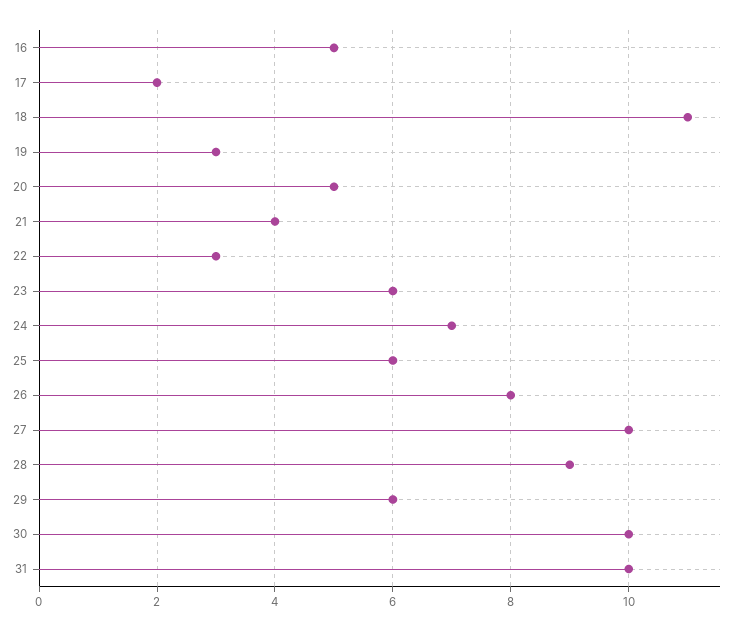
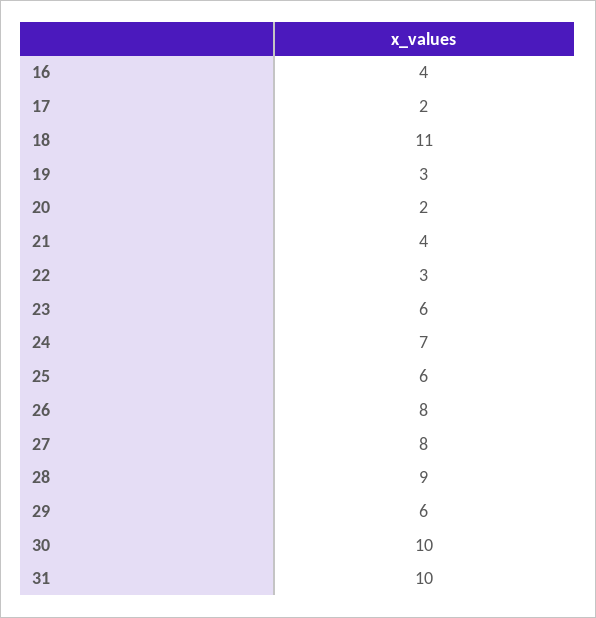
  {
-   "16": 5,
+   "16": 4,
    "17": 2,
    "18": 11,
    "19": 3,
-   "20": 5,
+   "20": 2,
    "21": 4,
    "22": 3,
    "23": 6,
    "24": 7,
    "25": 6,
    "26": 8,
-   "27": 10,
+   "27": 8,
    "28": 9,
    "29": 6,
    "30": 10,
    "31": 10
  }

